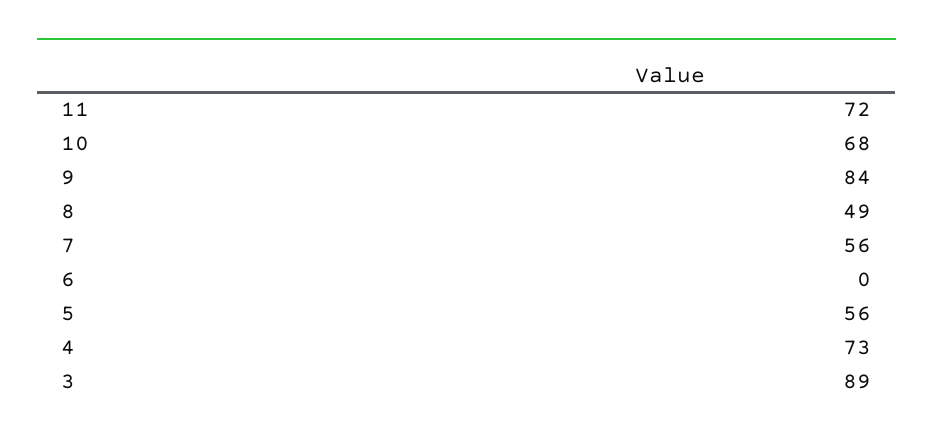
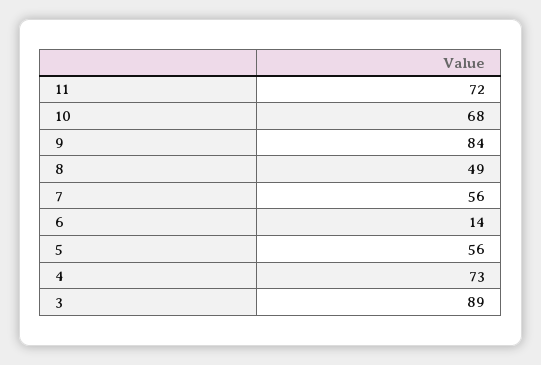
  {
    "11": 72,
    "10": 68,
    "9": 84,
    "8": 49,
    "7": 56,
-   "6": 0,
+   "6": 14,
    "5": 56,
    "4": 73,
    "3": 89
  }

